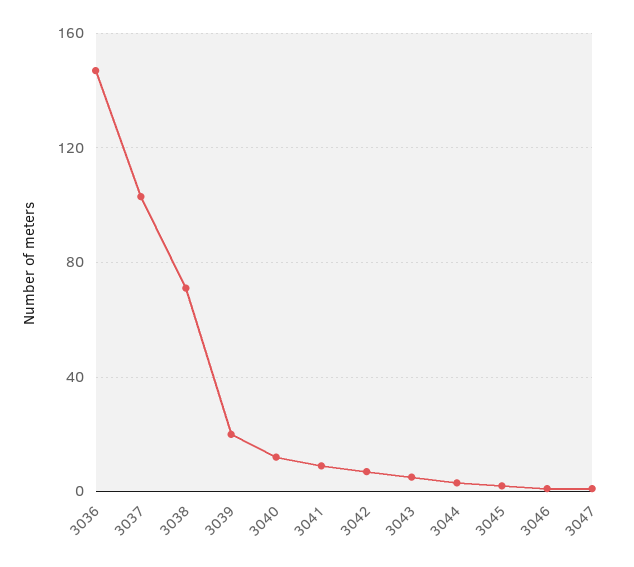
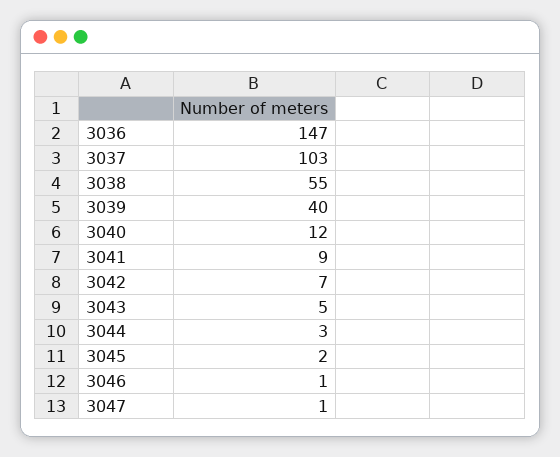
  {
    "3036": 147,
    "3037": 103,
-   "3038": 70,
+   "3038": 55,
-   "3039": 20,
+   "3039": 40,
    "3040": 12,
    "3041": 9,
    "3042": 7,
    "3043": 5,
    "3044": 3,
    "3045": 2,
    "3046": 1,
    "3047": 1
  }

